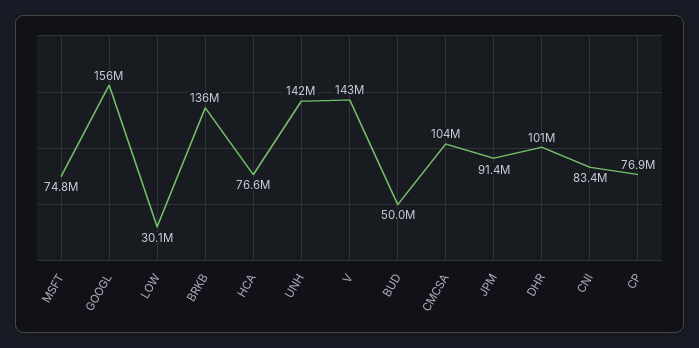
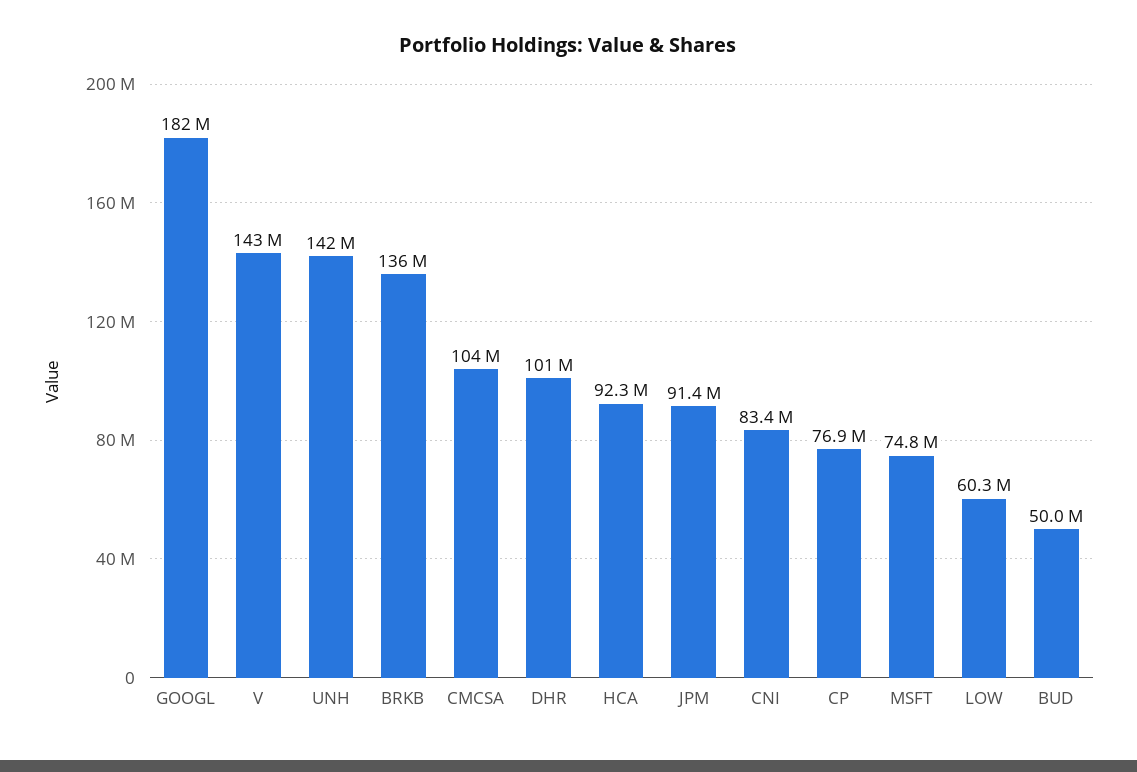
  {
    "MSFT": 74800000,
-   "GOOGL": 156000000,
+   "GOOGL": 182000000,
-   "LOW": 30100000,
+   "LOW": 60300000,
    "BRKB": 136000000,
-   "HCA": 76600000,
+   "HCA": 92300000,
    "UNH": 142000000,
    "V": 143000000,
    "BUD": 50000000,
    "CMCSA": 104000000,
    "JPM": 91400000,
    "DHR": 101000000,
    "CNI": 83400000,
    "CP": 76900000
  }

